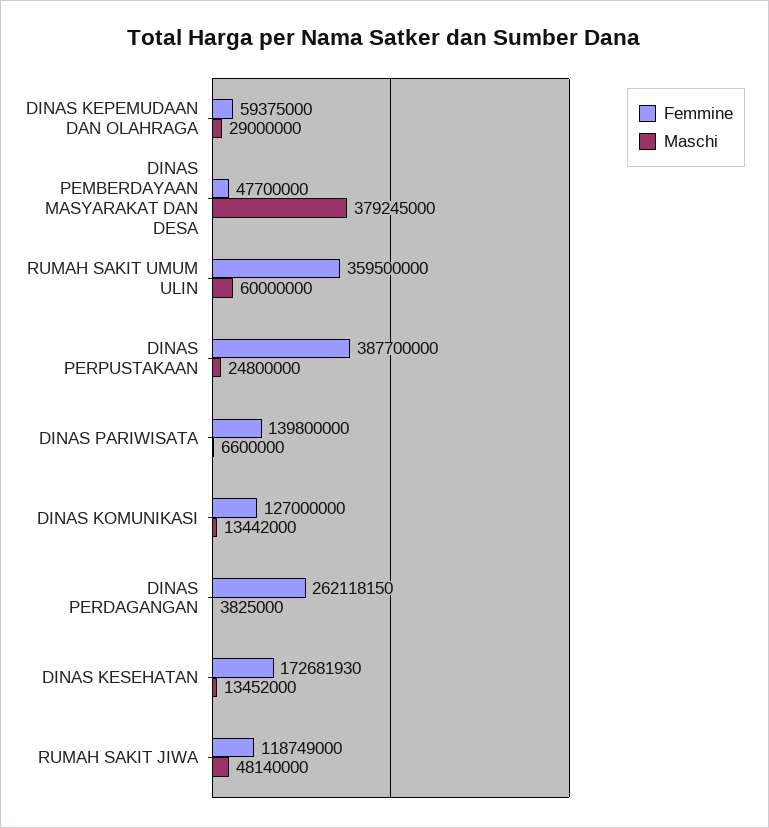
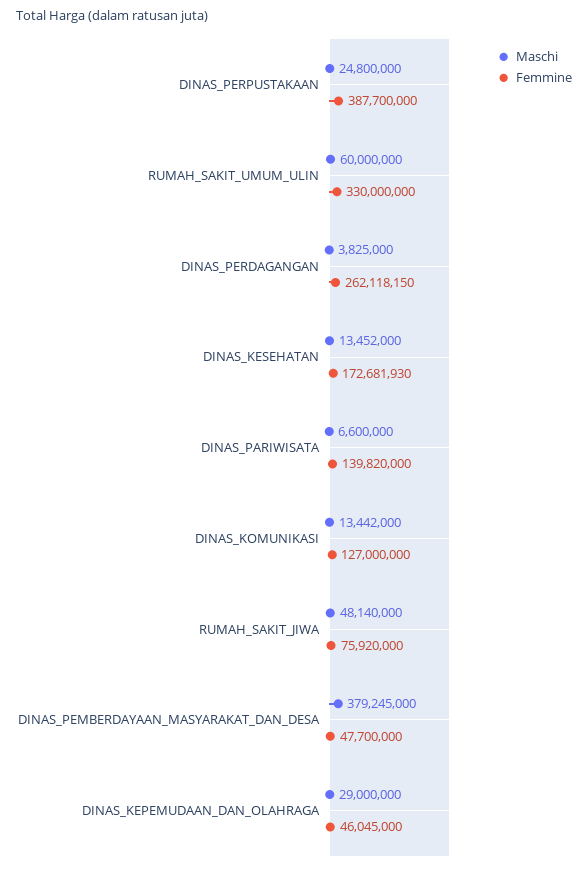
  {
    "Femmine": {
-     "DINAS KEPEMUDAAN DAN OLAHRAGA": 59375000,
+     "DINAS KEPEMUDAAN DAN OLAHRAGA": 46045000,
      "DINAS PEMBERDAYAAN MASYARAKAT DAN DESA": 47700000,
-     "RUMAH SAKIT UMUM ULIN": 359500000,
+     "RUMAH SAKIT UMUM ULIN": 330000000,
      "DINAS PERPUSTAKAAN": 387700000,
-     "DINAS PARIWISATA": 139800000,
+     "DINAS PARIWISATA": 139820000,
      "DINAS KOMUNIKASI": 127000000,
      "DINAS PERDAGANGAN": 262118150,
      "DINAS KESEHATAN": 172681930,
-     "RUMAH SAKIT JIWA": 118749000
+     "RUMAH SAKIT JIWA": 75920000
    },
    "Maschi": {
      "DINAS KEPEMUDAAN DAN OLAHRAGA": 29000000,
      "DINAS PEMBERDAYAAN MASYARAKAT DAN DESA": 379245000,
      "RUMAH SAKIT UMUM ULIN": 60000000,
      "DINAS PERPUSTAKAAN": 24800000,
      "DINAS PARIWISATA": 6600000,
      "DINAS KOMUNIKASI": 13442000,
      "DINAS PERDAGANGAN": 3825000,
      "DINAS KESEHATAN": 13452000,
      "RUMAH SAKIT JIWA": 48140000
    }
  }

